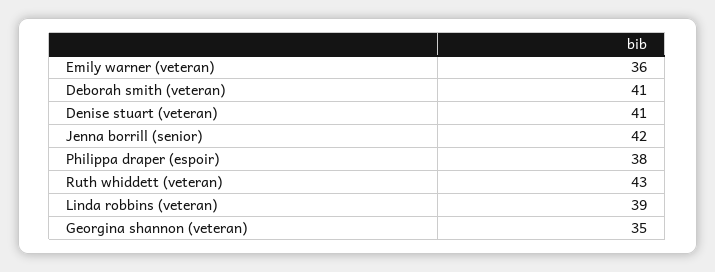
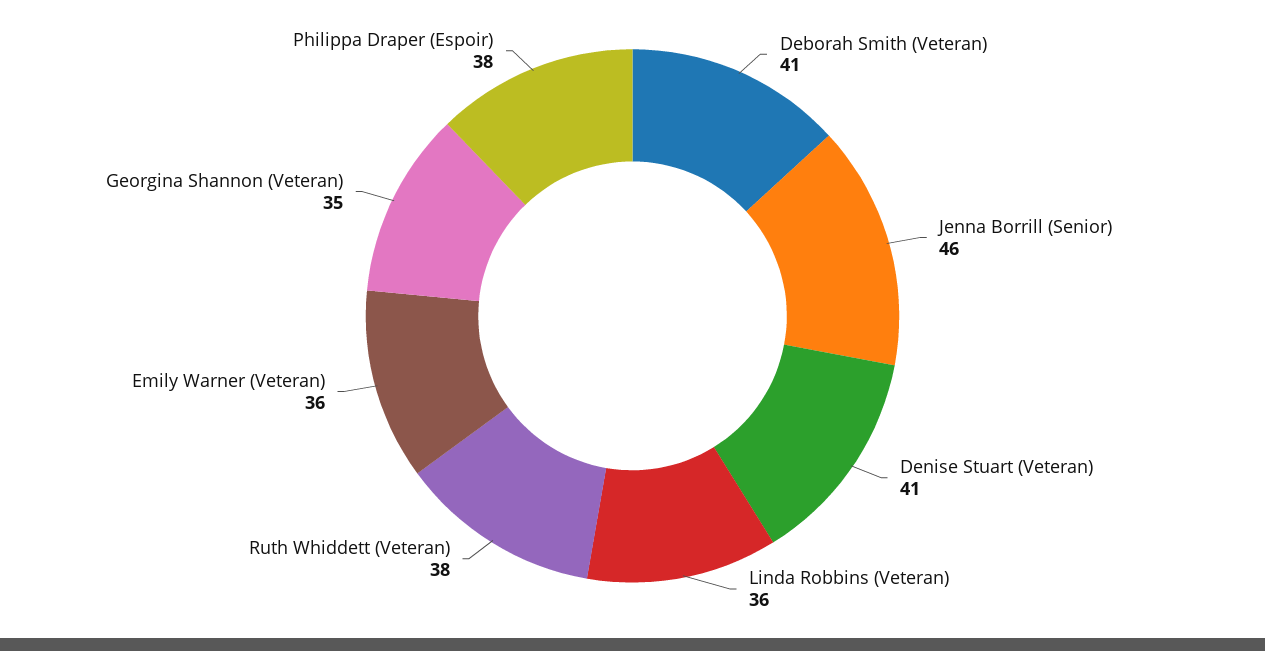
  {
    "Emily warner (veteran)": 36,
    "Deborah smith (veteran)": 41,
    "Denise stuart (veteran)": 41,
-   "Jenna borrill (senior)": 42,
+   "Jenna borrill (senior)": 46,
    "Philippa draper (espoir)": 38,
-   "Ruth whiddett (veteran)": 43,
+   "Ruth whiddett (veteran)": 38,
-   "Linda robbins (veteran)": 39,
+   "Linda robbins (veteran)": 36,
    "Georgina shannon (veteran)": 35
  }

